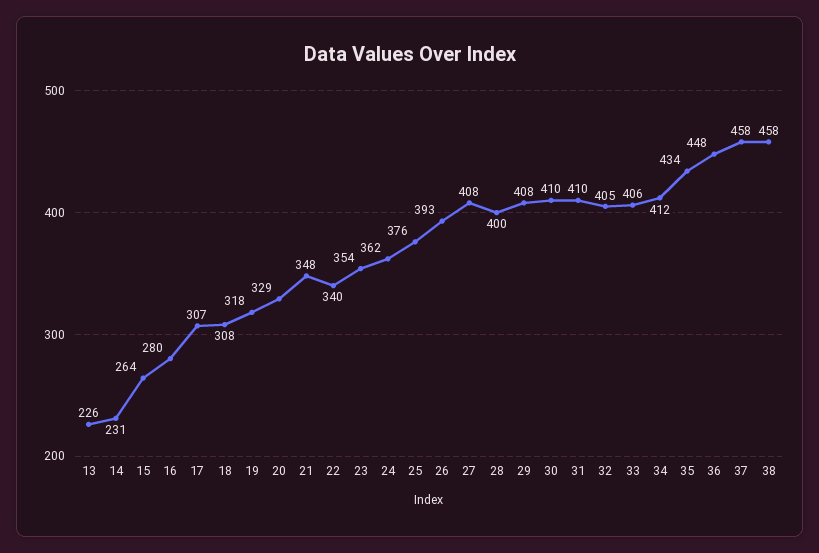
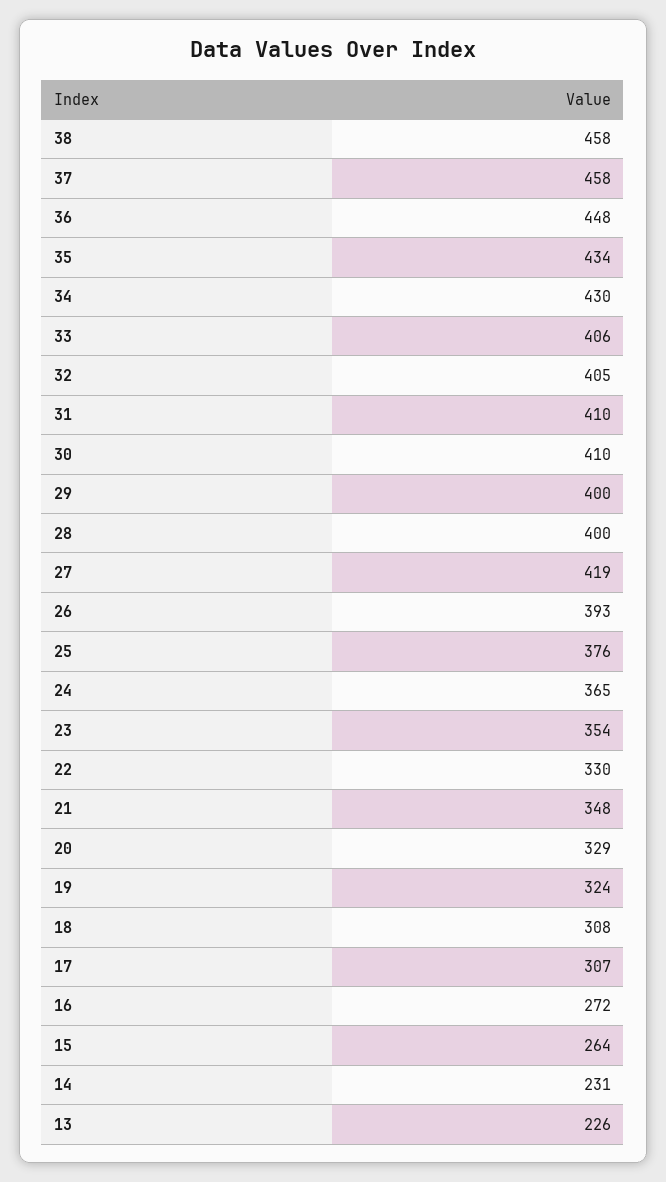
  {
    "13": 226,
    "14": 231,
    "15": 264,
-   "16": 280,
+   "16": 272,
    "17": 307,
    "18": 308,
-   "19": 318,
+   "19": 324,
    "20": 329,
    "21": 348,
-   "22": 340,
+   "22": 330,
    "23": 354,
-   "24": 362,
+   "24": 365,
    "25": 376,
    "26": 393,
-   "27": 408,
+   "27": 419,
    "28": 400,
-   "29": 408,
+   "29": 400,
    "30": 410,
    "31": 410,
    "32": 405,
    "33": 406,
-   "34": 412,
+   "34": 430,
    "35": 434,
    "36": 448,
    "37": 458,
    "38": 458
  }

